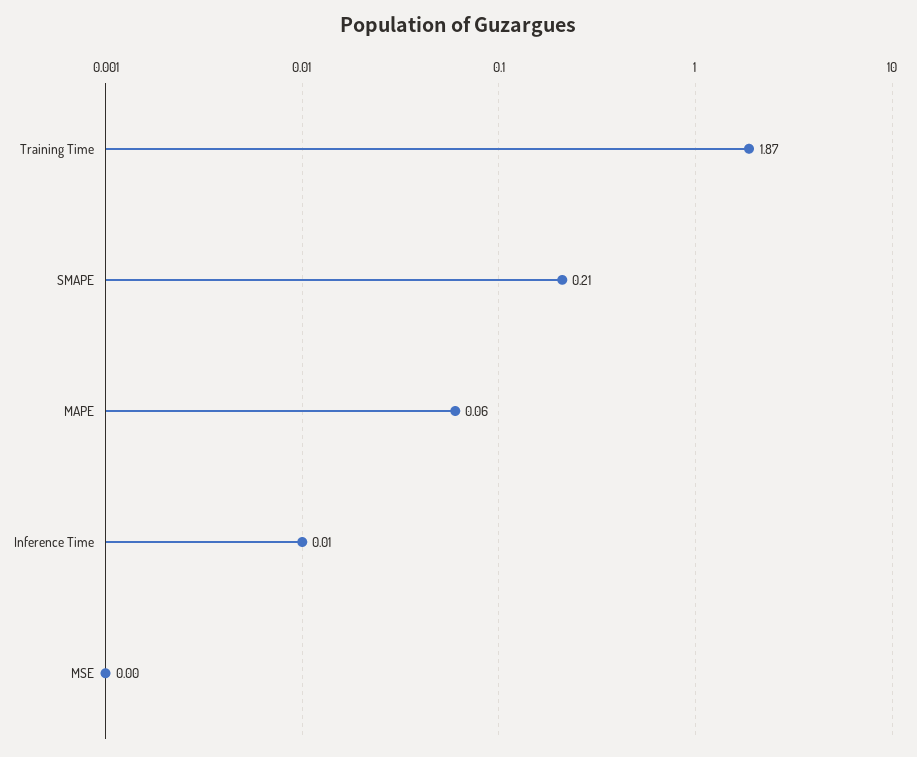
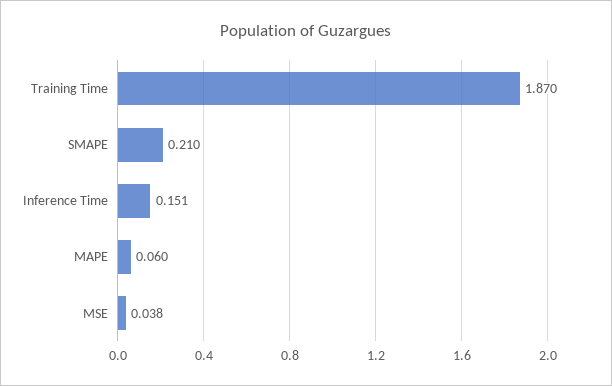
  {
    "Training Time": 1.87,
    "SMAPE": 0.21,
    "MAPE": 0.06,
-   "Inference Time": 0.01,
+   "Inference Time": 0.151,
-   "MSE": 0
+   "MSE": 0.038
  }

